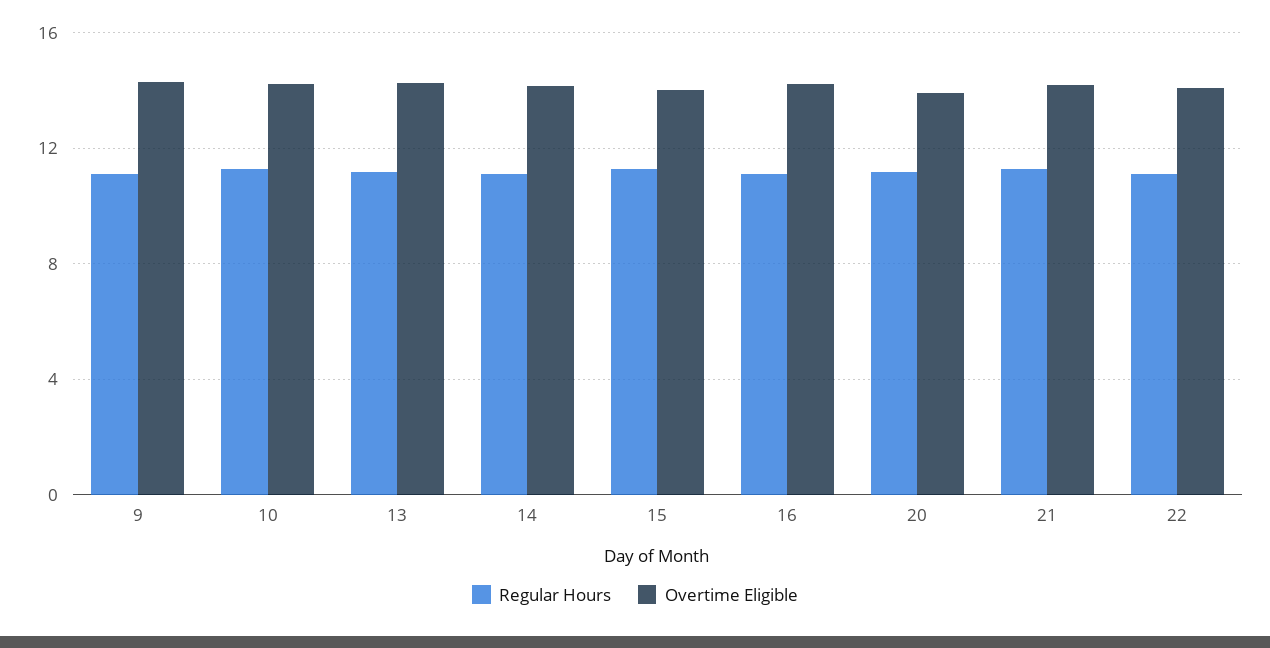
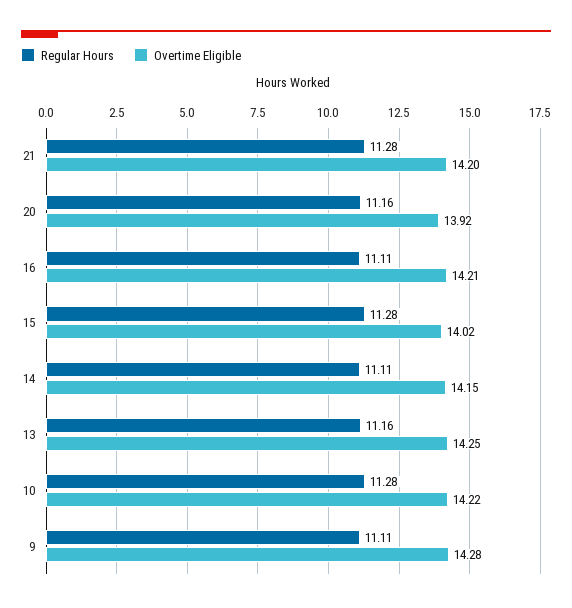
  {
    "Regular Hours": {
      "9": 11.11,
      "10": 11.28,
      "13": 11.16,
      "14": 11.11,
      "15": 11.28,
      "16": 11.11,
      "20": 11.16,
-     "21": 11.28,
+     "21": 11.28
-     "22": 11
    },
    "Overtime Eligible": {
      "9": 14.28,
      "10": 14.22,
      "13": 14.25,
      "14": 14.15,
      "15": 14.02,
      "16": 14.21,
      "20": 13.92,
-     "21": 14.2,
+     "21": 14.2
-     "22": 14
    }
  }

